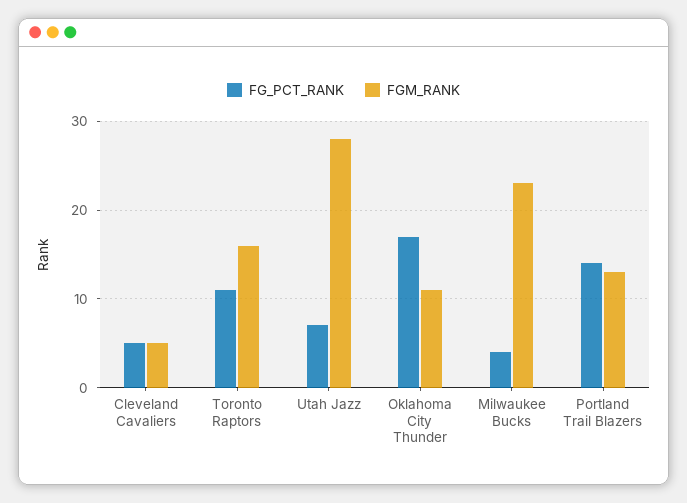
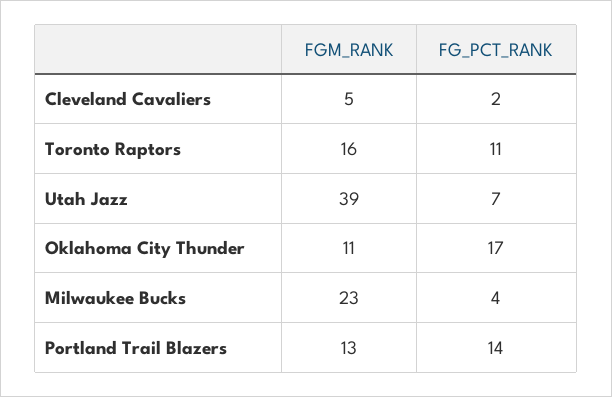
  {
    "FG_PCT_RANK": {
-     "Cleveland Cavaliers": 5,
+     "Cleveland Cavaliers": 2,
      "Toronto Raptors": 11,
      "Utah Jazz": 7,
      "Oklahoma City Thunder": 17,
      "Milwaukee Bucks": 4,
      "Portland Trail Blazers": 14
    },
    "FGM_RANK": {
      "Cleveland Cavaliers": 5,
      "Toronto Raptors": 16,
-     "Utah Jazz": 28,
+     "Utah Jazz": 39,
      "Oklahoma City Thunder": 11,
      "Milwaukee Bucks": 23,
      "Portland Trail Blazers": 13
    }
  }

